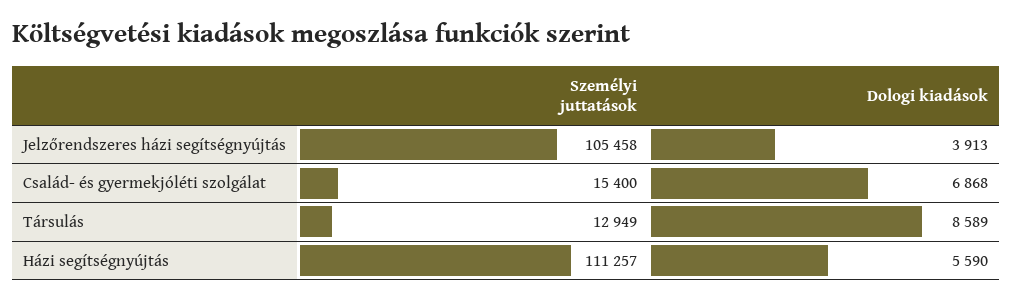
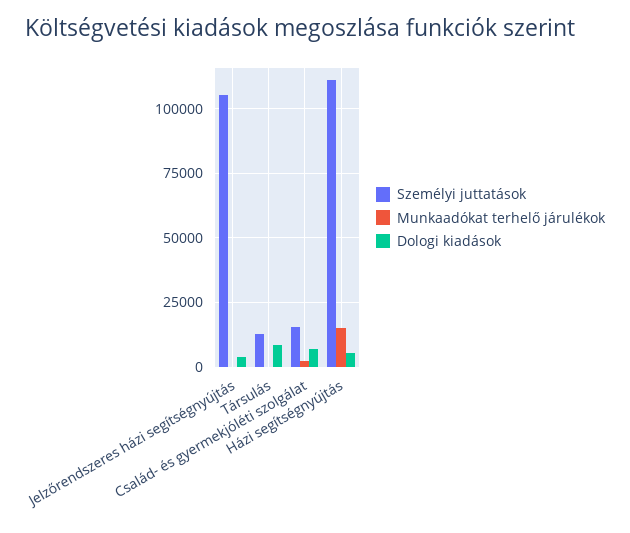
  {
    "Személyi juttatások": {
      "Jelzőrendszeres házi segítségnyújtás": 105458,
      "Család- és gyermekjóléti szolgálat": 15400,
      "Társulás": 12949,
      "Házi segítségnyújtás": 111257
    },
    "Dologi kiadások": {
      "Jelzőrendszeres házi segítségnyújtás": 3913,
      "Család- és gyermekjóléti szolgálat": 6868,
      "Társulás": 8589,
      "Házi segítségnyújtás": 5590
-   }
+   },
+   "Munkaadókat terhelő járulékok": {
+     "Jelzőrendszeres házi segítségnyújtás": 0,
+     "Társulás": 0,
+     "Család- és gyermekjóléti szolgálat": 2500,
+     "Házi segítségnyújtás": 15000
+   }
  }

